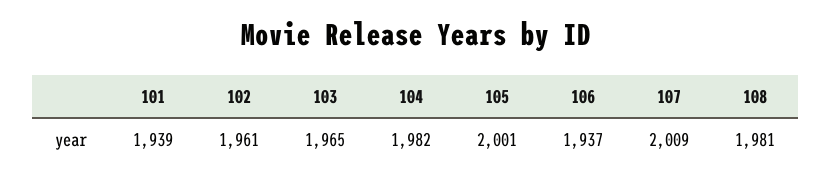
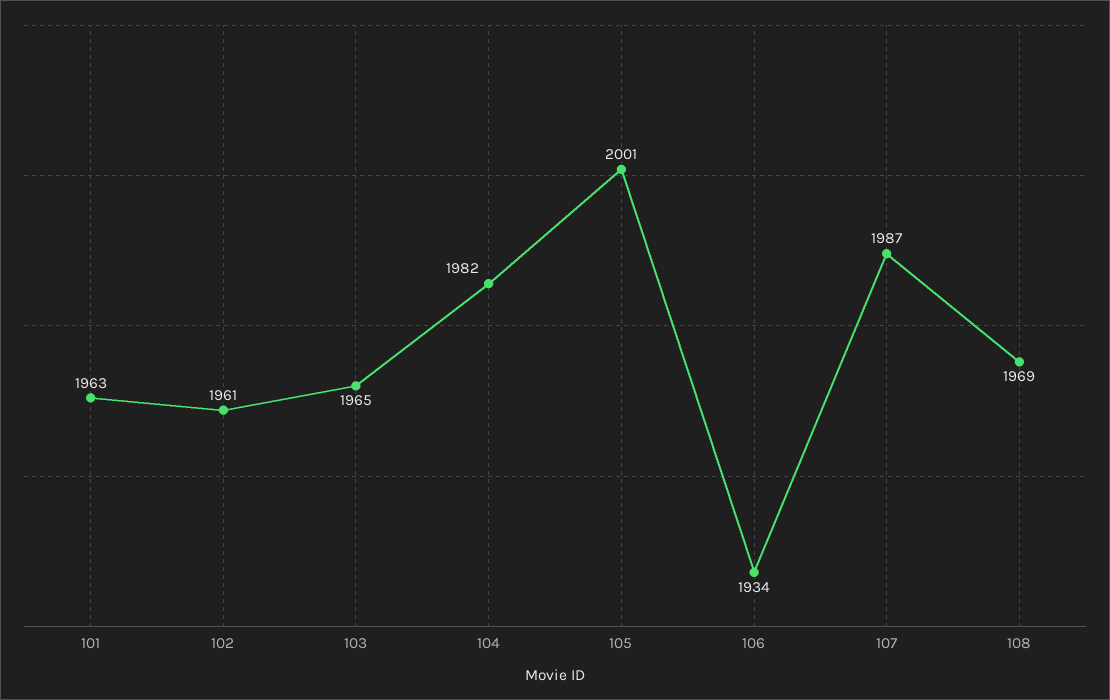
  {
-   "101": 1939,
+   "101": 1963,
    "102": 1961,
    "103": 1965,
    "104": 1982,
    "105": 2001,
-   "106": 1937,
+   "106": 1934,
-   "107": 2009,
+   "107": 1987,
-   "108": 1981
+   "108": 1969
  }

